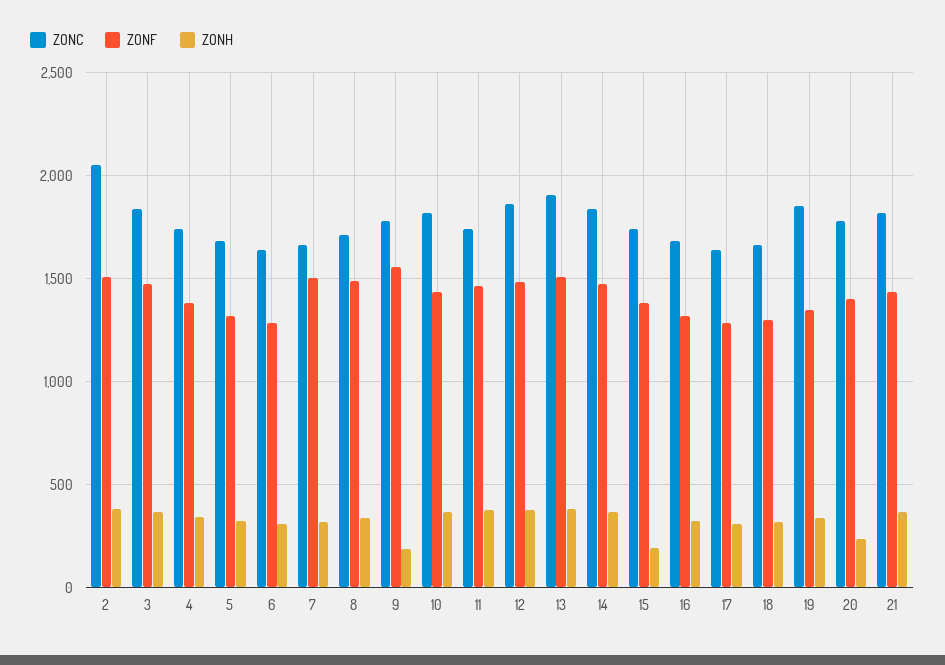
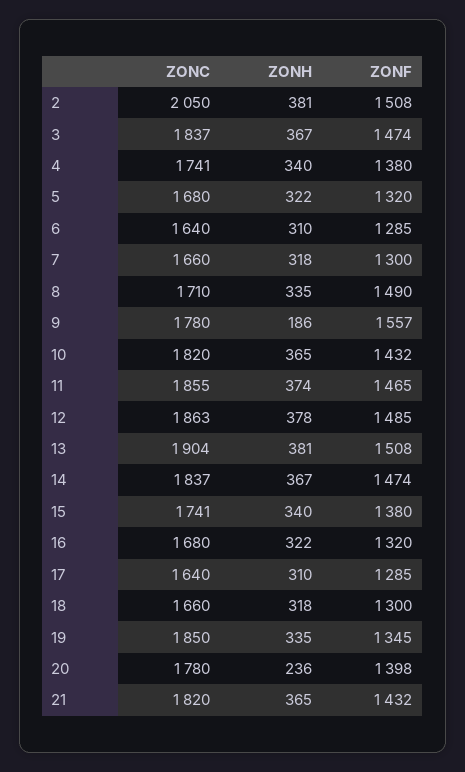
  {
    "ZONC": {
      "2": 2050,
      "3": 1837,
      "4": 1741,
      "5": 1680,
      "6": 1640,
      "7": 1660,
      "8": 1710,
      "9": 1780,
      "10": 1820,
-     "11": 1750,
+     "11": 1855,
      "12": 1863,
      "13": 1904,
      "14": 1837,
      "15": 1741,
      "16": 1680,
      "17": 1640,
      "18": 1660,
      "19": 1850,
      "20": 1780,
      "21": 1820
    },
    "ZONF": {
      "2": 1508,
      "3": 1474,
      "4": 1380,
      "5": 1320,
      "6": 1285,
-     "7": 1500,
+     "7": 1300,
      "8": 1490,
      "9": 1557,
      "10": 1432,
      "11": 1465,
      "12": 1485,
      "13": 1508,
      "14": 1474,
      "15": 1380,
      "16": 1320,
      "17": 1285,
      "18": 1300,
      "19": 1345,
      "20": 1398,
      "21": 1432
    },
    "ZONH": {
      "2": 381,
      "3": 367,
      "4": 340,
      "5": 322,
      "6": 310,
      "7": 318,
      "8": 335,
      "9": 186,
      "10": 365,
      "11": 374,
      "12": 378,
      "13": 381,
      "14": 367,
-     "15": 200,
+     "15": 340,
      "16": 322,
      "17": 310,
      "18": 318,
      "19": 335,
      "20": 236,
      "21": 365
    }
  }

